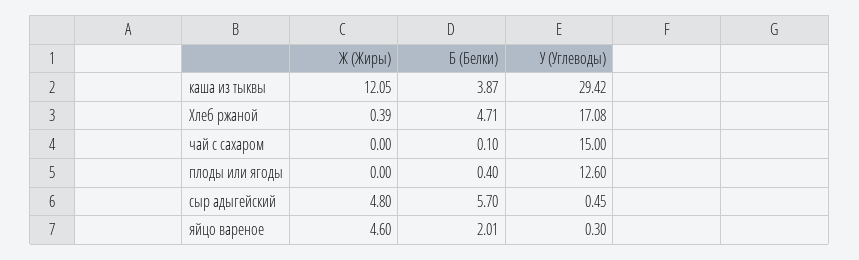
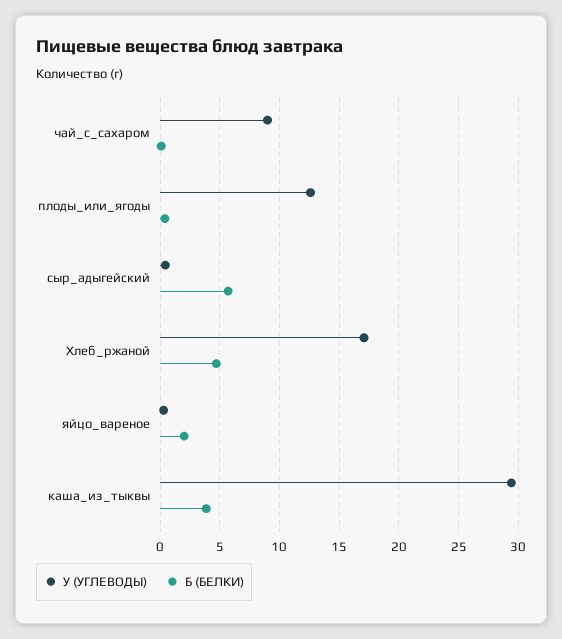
  {
-   "Ж (Жиры)": {
-     "каша из тыквы": 12.05,
-     "Хлеб ржаной": 0.39,
-     "чай с сахаром": 0,
-     "плоды или ягоды": 0,
-     "сыр адыгейский": 4.8,
-     "яйцо вареное": 4.6
-   },
    "Б (Белки)": {
      "каша из тыквы": 3.87,
      "Хлеб ржаной": 4.71,
      "чай с сахаром": 0.1,
      "плоды или ягоды": 0.4,
      "сыр адыгейский": 5.7,
      "яйцо вареное": 2.01
    },
    "У (Углеводы)": {
      "каша из тыквы": 29.42,
      "Хлеб ржаной": 17.08,
-     "чай с сахаром": 15,
+     "чай с сахаром": 9,
      "плоды или ягоды": 12.6,
      "сыр адыгейский": 0.45,
      "яйцо вареное": 0.3
    }
  }

